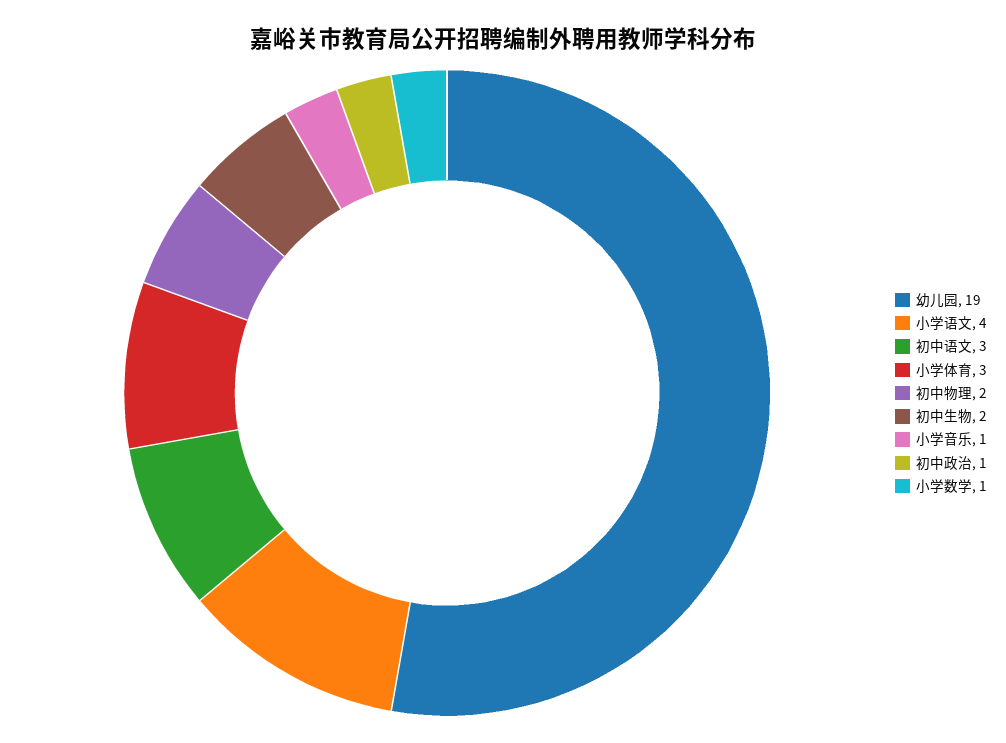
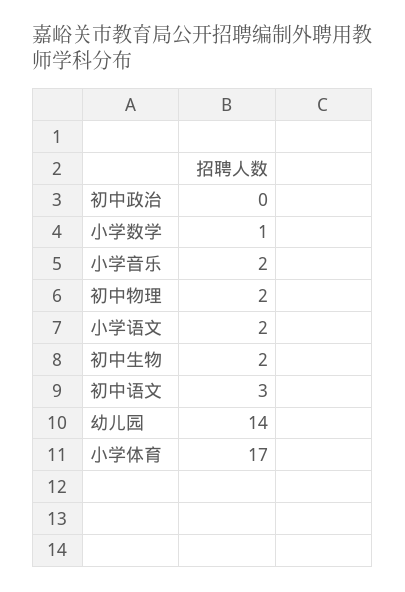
  {
-   "幼儿园": 19,
+   "幼儿园": 14,
-   "小学语文": 4,
+   "小学语文": 2,
    "初中语文": 3,
-   "小学体育": 3,
+   "小学体育": 17,
    "初中物理": 2,
    "初中生物": 2,
-   "小学音乐": 1,
+   "小学音乐": 2,
-   "初中政治": 1,
+   "初中政治": 0,
    "小学数学": 1
  }

